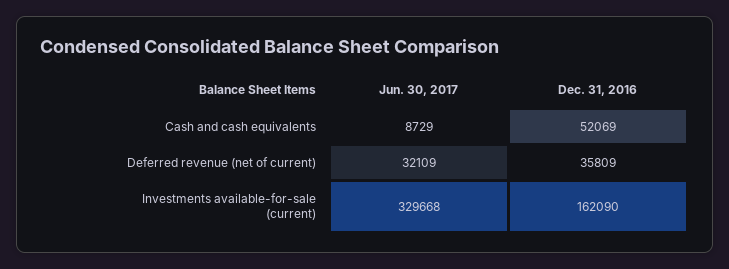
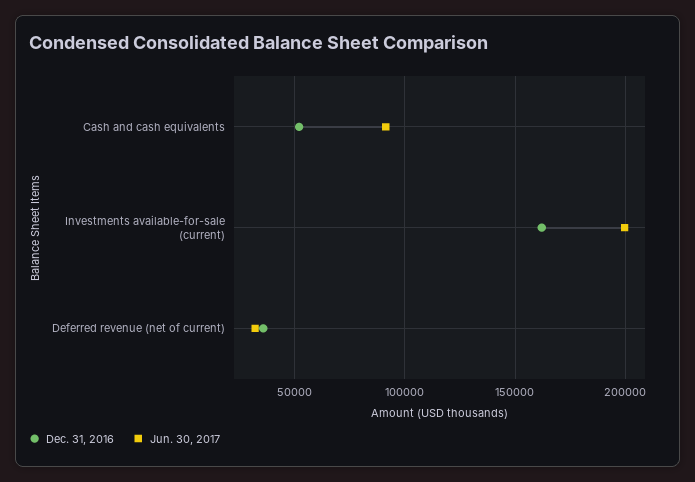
  {
    "Jun. 30, 2017": {
-     "Cash and cash equivalents": 8729,
+     "Cash and cash equivalents": 90000,
      "Deferred revenue (net of current)": 32109,
-     "Investments available-for-sale (current)": 329668
+     "Investments available-for-sale (current)": 200000
    },
    "Dec. 31, 2016": {
      "Cash and cash equivalents": 52069,
      "Deferred revenue (net of current)": 35809,
      "Investments available-for-sale (current)": 162090
    }
  }

